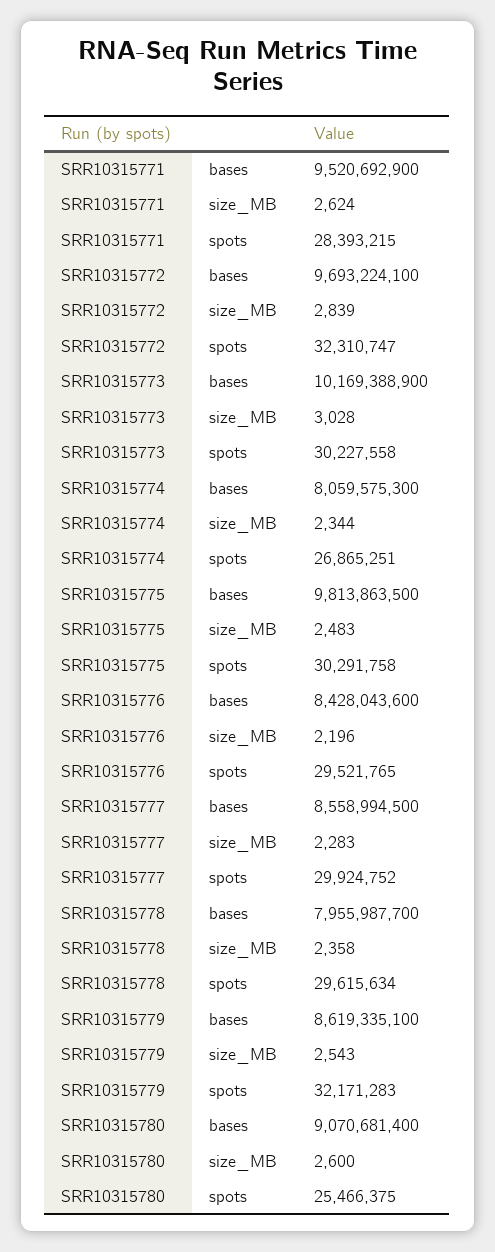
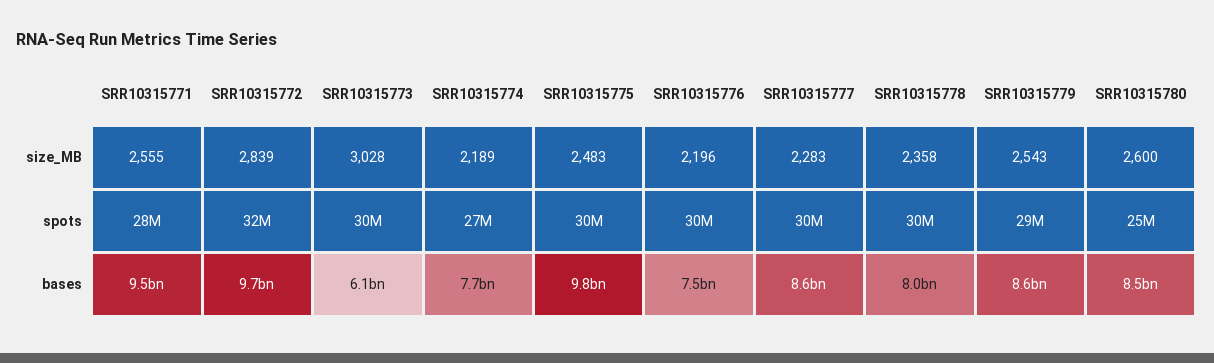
  {
    "SRR10315771": {
      "bases": 9520692900,
-     "size_MB": 2624,
+     "size_MB": 2555,
      "spots": 28393215
    },
    "SRR10315772": {
      "bases": 9693224100,
      "size_MB": 2839,
      "spots": 32310747
    },
    "SRR10315773": {
-     "bases": 10169388900,
+     "bases": 6100000000,
      "size_MB": 3028,
      "spots": 30227558
    },
    "SRR10315774": {
-     "bases": 8059575300,
+     "bases": 7700000000,
-     "size_MB": 2344,
+     "size_MB": 2189,
      "spots": 26865251
    },
    "SRR10315775": {
      "bases": 9813863500,
      "size_MB": 2483,
      "spots": 30291758
    },
    "SRR10315776": {
-     "bases": 8428043600,
+     "bases": 7500000000,
      "size_MB": 2196,
      "spots": 29521765
    },
    "SRR10315777": {
      "bases": 8558994500,
      "size_MB": 2283,
      "spots": 29924752
    },
    "SRR10315778": {
      "bases": 7955987700,
      "size_MB": 2358,
      "spots": 29615634
    },
    "SRR10315779": {
      "bases": 8619335100,
      "size_MB": 2543,
-     "spots": 32171283
+     "spots": 29000000
    },
    "SRR10315780": {
-     "bases": 9070681400,
+     "bases": 8500000000,
      "size_MB": 2600,
      "spots": 25466375
    }
  }

